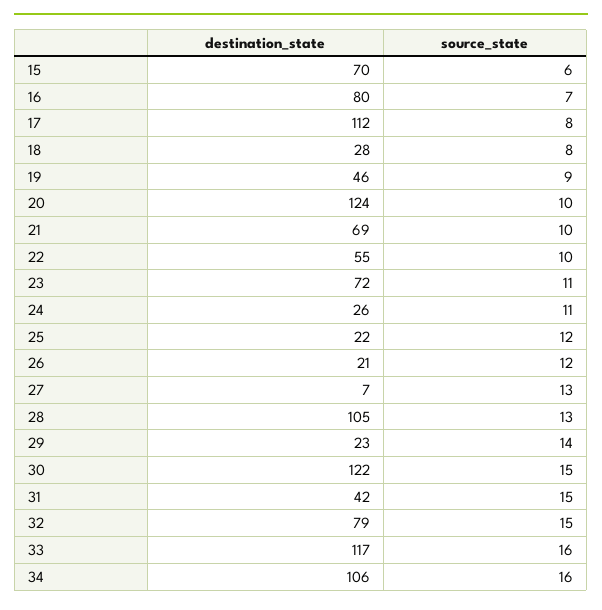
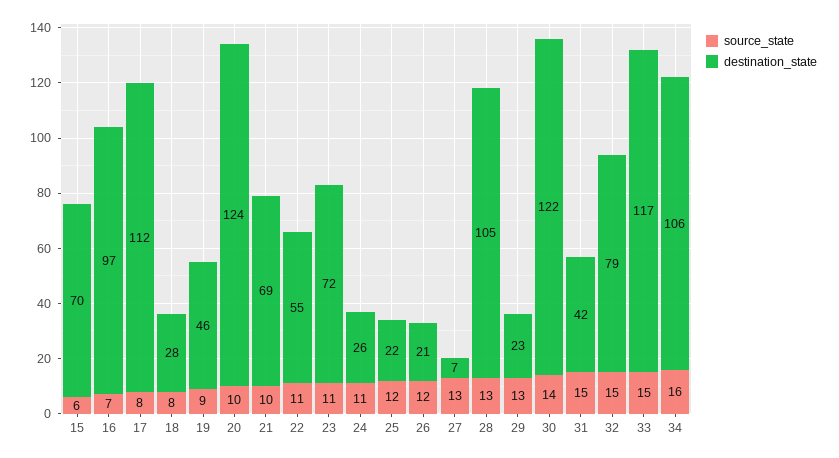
  {
    "destination_state": {
      "15": 70,
-     "16": 80,
+     "16": 97,
      "17": 112,
      "18": 28,
      "19": 46,
      "20": 124,
      "21": 69,
      "22": 55,
      "23": 72,
      "24": 26,
      "25": 22,
      "26": 21,
      "27": 7,
      "28": 105,
      "29": 23,
      "30": 122,
      "31": 42,
      "32": 79,
      "33": 117,
      "34": 106
    },
    "source_state": {
      "15": 6,
      "16": 7,
      "17": 8,
      "18": 8,
      "19": 9,
      "20": 10,
      "21": 10,
-     "22": 10,
+     "22": 11,
      "23": 11,
      "24": 11,
      "25": 12,
      "26": 12,
      "27": 13,
      "28": 13,
-     "29": 14,
+     "29": 13,
-     "30": 15,
+     "30": 14,
      "31": 15,
      "32": 15,
-     "33": 16,
+     "33": 15,
      "34": 16
    }
  }

